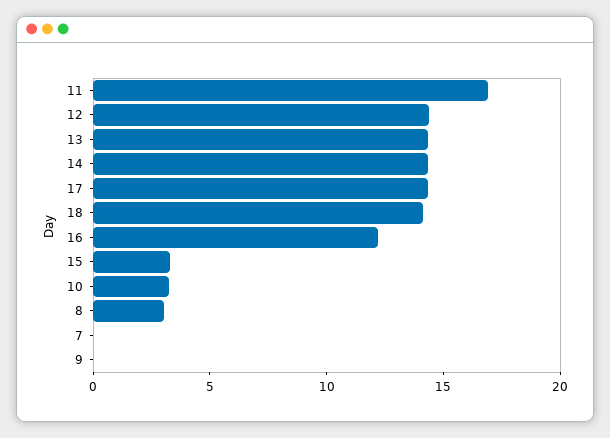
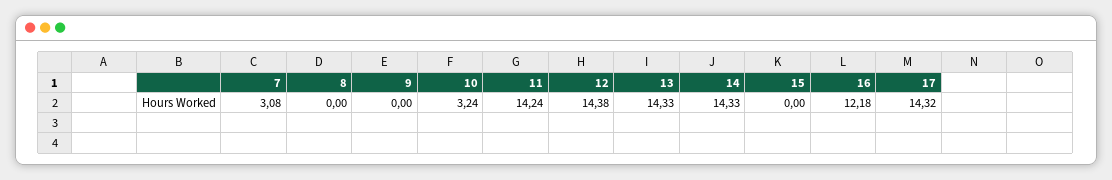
  {
-   "11": 17,
+   "11": 14.24,
    "12": 14.38,
    "13": 14.33,
    "14": 14.33,
    "17": 14.32,
-   "18": 14,
    "16": 12.18,
-   "15": 3,
+   "15": 0,
    "10": 3.24,
-   "8": 3,
+   "8": 0,
-   "7": 0,
+   "7": 3.08,
    "9": 0
  }

